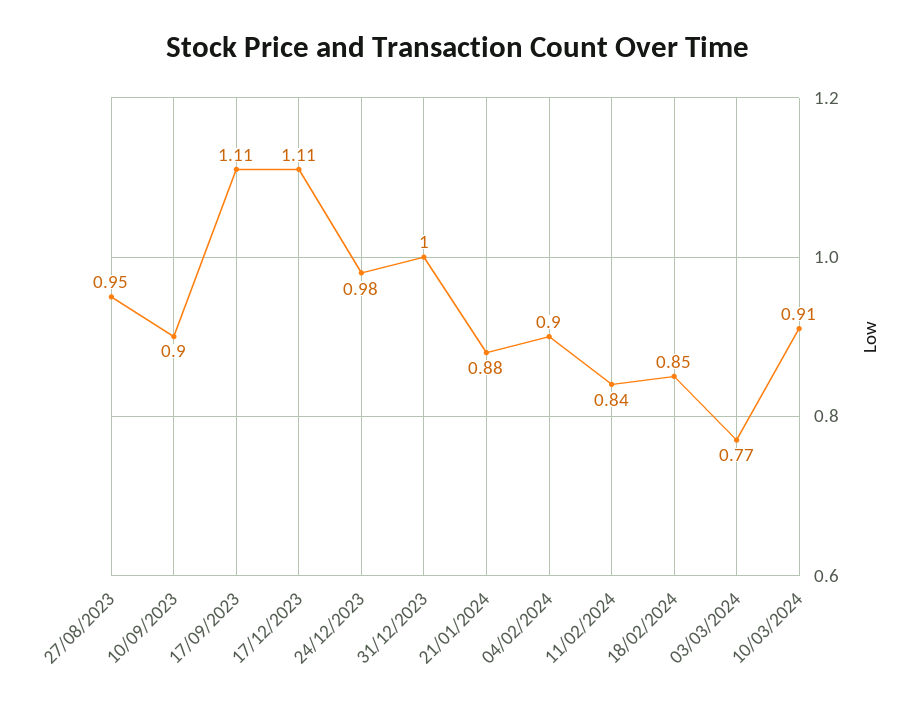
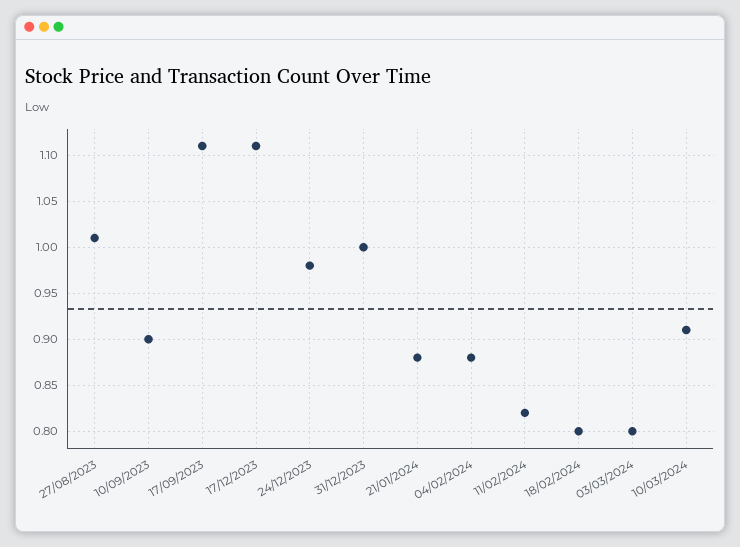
  {
-   "27/08/2023": 0.95,
+   "27/08/2023": 1.01,
    "10/09/2023": 0.9,
    "17/09/2023": 1.11,
    "17/12/2023": 1.11,
    "24/12/2023": 0.98,
    "31/12/2023": 1,
    "21/01/2024": 0.88,
-   "04/02/2024": 0.9,
+   "04/02/2024": 0.88,
-   "11/02/2024": 0.84,
+   "11/02/2024": 0.82,
-   "18/02/2024": 0.85,
+   "18/02/2024": 0.8,
-   "03/03/2024": 0.77,
+   "03/03/2024": 0.8,
    "10/03/2024": 0.91
  }

